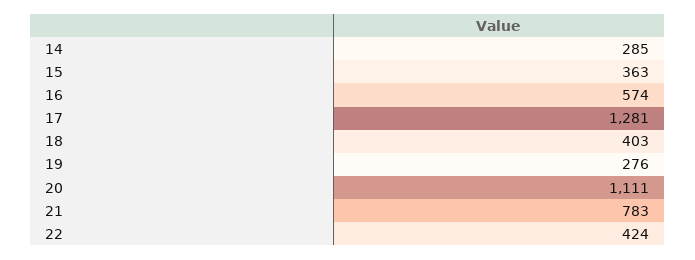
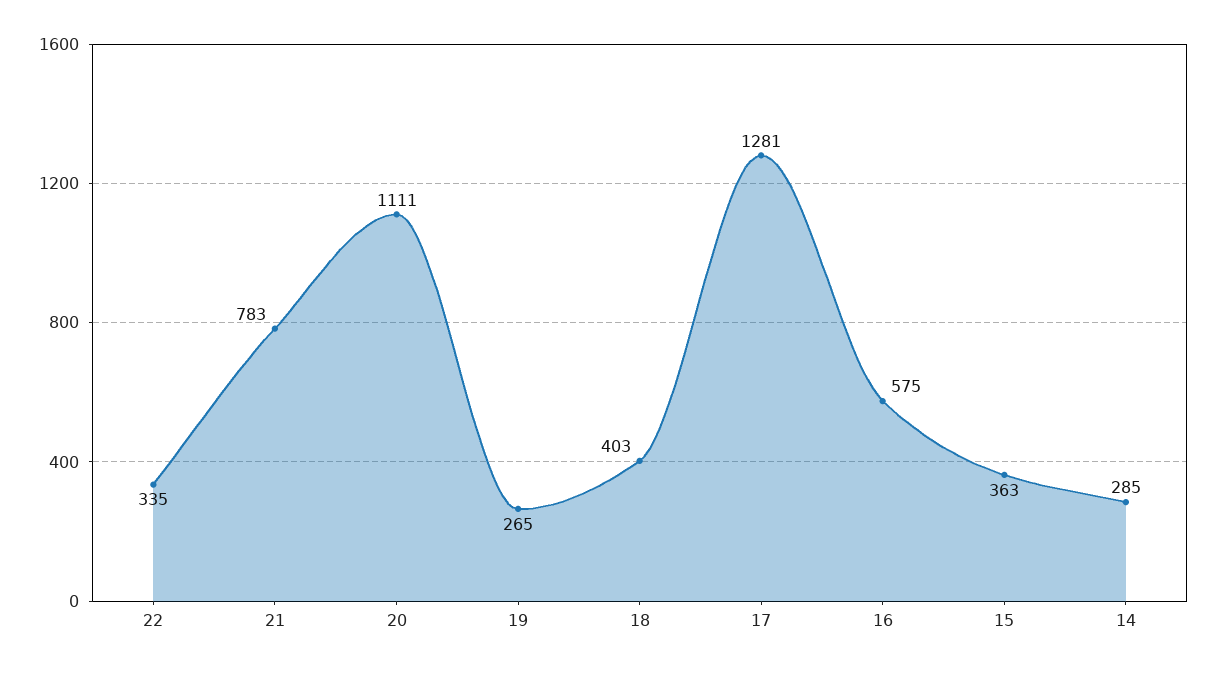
  {
    "14": 285,
    "15": 363,
-   "16": 574,
+   "16": 575,
    "17": 1281,
    "18": 403,
-   "19": 276,
+   "19": 265,
    "20": 1111,
    "21": 783,
-   "22": 424
+   "22": 335
  }

